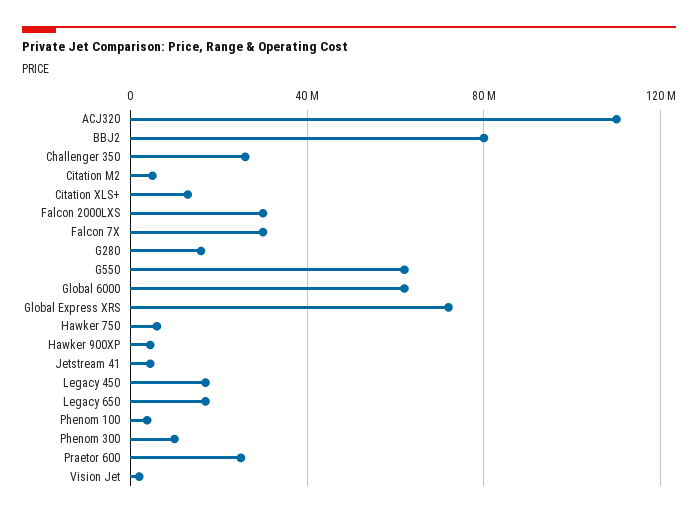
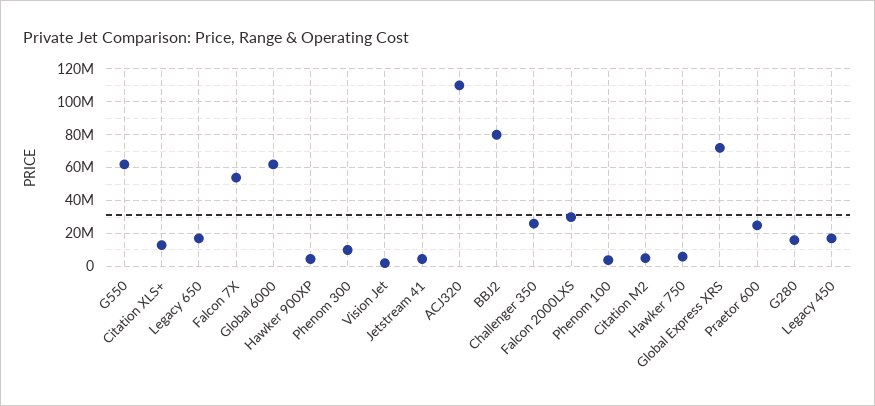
  {
    "ACJ320": 110000000,
    "BBJ2": 80000000,
    "Challenger 350": 25000000,
    "Citation M2": 5000000,
    "Citation XLS+": 15000000,
    "Falcon 2000LXS": 30000000,
-   "Falcon 7X": 30000000,
+   "Falcon 7X": 55000000,
    "G280": 15000000,
    "G550": 60000000,
    "Global 6000": 60000000,
    "Global Express XRS": 70000000,
    "Hawker 750": 5000000,
    "Hawker 900XP": 5000000,
    "Jetstream 41": 5000000,
    "Legacy 450": 15000000,
    "Legacy 650": 15000000,
    "Phenom 100": 5000000,
    "Phenom 300": 10000000,
    "Praetor 600": 25000000,
    "Vision Jet": 0
  }

